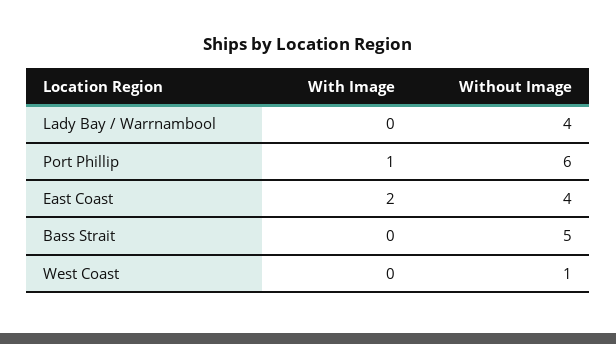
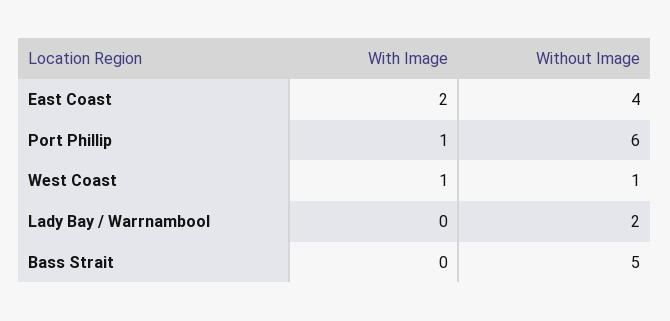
  {
    "With Image": {
      "Lady Bay / Warrnambool": 0,
      "Port Phillip": 1,
      "East Coast": 2,
      "Bass Strait": 0,
-     "West Coast": 0
+     "West Coast": 1
    },
    "Without Image": {
-     "Lady Bay / Warrnambool": 4,
+     "Lady Bay / Warrnambool": 2,
      "Port Phillip": 6,
      "East Coast": 4,
      "Bass Strait": 5,
      "West Coast": 1
    }
  }

